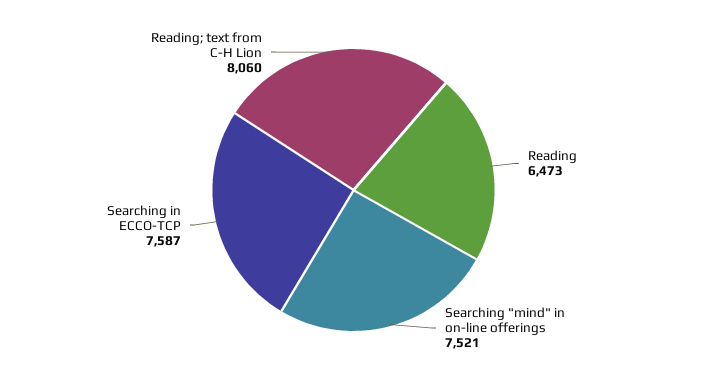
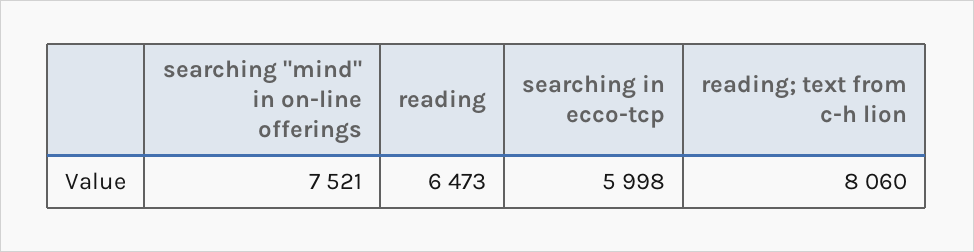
  {
    "Reading": 6473,
    "Searching \"mind\" in on-line offerings": 7521,
-   "Searching in ECCO-TCP": 7587,
+   "Searching in ECCO-TCP": 5998,
    "Reading; text from C-H Lion": 8060
  }

